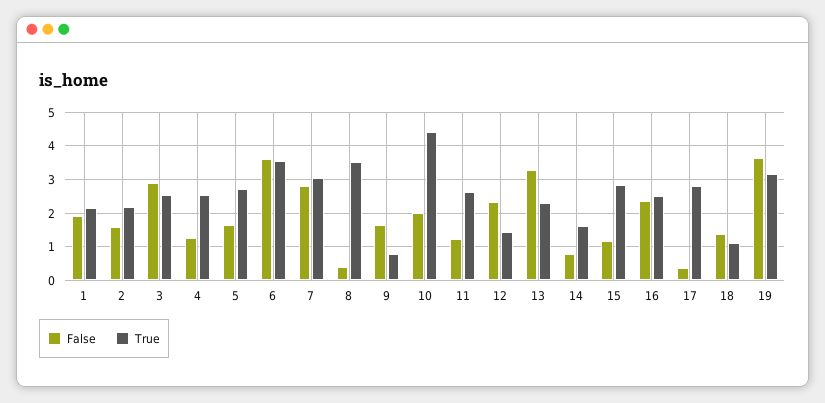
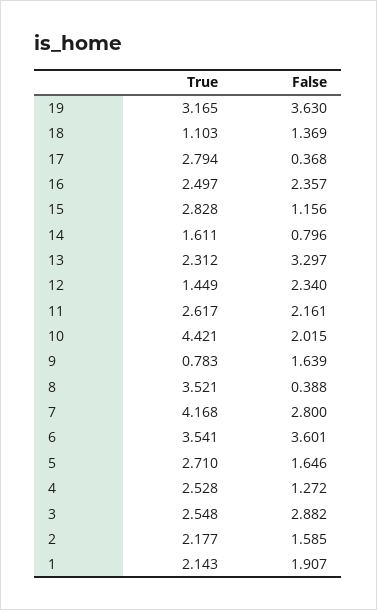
  {
    "False": {
      "1": 1.907,
      "2": 1.585,
      "3": 2.882,
      "4": 1.272,
      "5": 1.646,
      "6": 3.601,
      "7": 2.8,
      "8": 0.388,
      "9": 1.639,
      "10": 2.015,
-     "11": 1.2,
+     "11": 2.161,
      "12": 2.34,
      "13": 3.297,
      "14": 0.796,
      "15": 1.156,
      "16": 2.357,
      "17": 0.368,
      "18": 1.369,
      "19": 3.63
    },
    "True": {
      "1": 2.143,
      "2": 2.177,
      "3": 2.548,
      "4": 2.528,
      "5": 2.71,
      "6": 3.541,
-     "7": 3,
+     "7": 4.168,
      "8": 3.521,
      "9": 0.783,
      "10": 4.421,
      "11": 2.617,
      "12": 1.449,
      "13": 2.312,
      "14": 1.611,
      "15": 2.828,
      "16": 2.497,
      "17": 2.794,
      "18": 1.103,
      "19": 3.165
    }
  }

